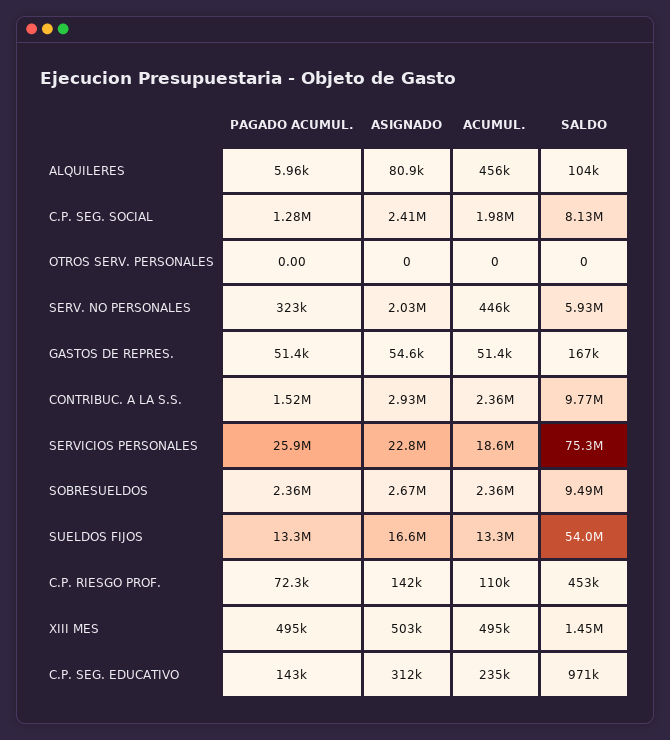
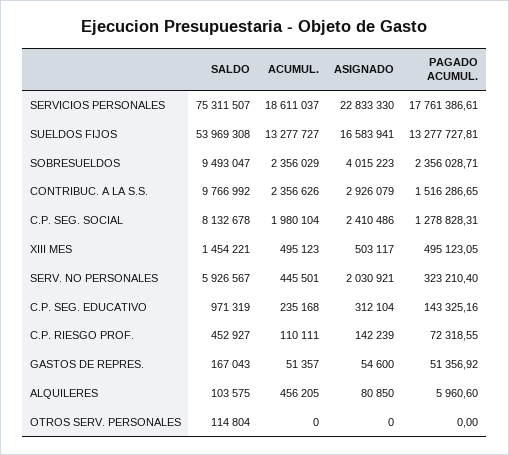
  {
    "PAGADO ACUMUL.": {
      "ALQUILERES": 5960.6,
      "C.P. SEG. SOCIAL": 1278828.31,
      "OTROS SERV. PERSONALES": 0,
      "SERV. NO PERSONALES": 323210.4,
      "GASTOS DE REPRES.": 51356.92,
      "CONTRIBUC. A LA S.S.": 1516286.65,
-     "SERVICIOS PERSONALES": 25900000,
+     "SERVICIOS PERSONALES": 17761386.61,
      "SOBRESUELDOS": 2356028.71,
      "SUELDOS FIJOS": 13277727.81,
      "C.P. RIESGO PROF.": 72318.55,
      "XIII MES": 495123.05,
      "C.P. SEG. EDUCATIVO": 143325.16
    },
    "ASIGNADO": {
      "ALQUILERES": 80850,
      "C.P. SEG. SOCIAL": 2410486,
      "OTROS SERV. PERSONALES": 0,
      "SERV. NO PERSONALES": 2030921,
      "GASTOS DE REPRES.": 54600,
      "CONTRIBUC. A LA S.S.": 2926079,
      "SERVICIOS PERSONALES": 22833330,
-     "SOBRESUELDOS": 2670000,
+     "SOBRESUELDOS": 4015223,
      "SUELDOS FIJOS": 16583941,
      "C.P. RIESGO PROF.": 142239,
      "XIII MES": 503117,
      "C.P. SEG. EDUCATIVO": 312104
    },
    "ACUMUL.": {
      "ALQUILERES": 456205,
      "C.P. SEG. SOCIAL": 1980104,
      "OTROS SERV. PERSONALES": 0,
      "SERV. NO PERSONALES": 445501,
      "GASTOS DE REPRES.": 51357,
      "CONTRIBUC. A LA S.S.": 2356626,
      "SERVICIOS PERSONALES": 18611037,
      "SOBRESUELDOS": 2356029,
      "SUELDOS FIJOS": 13277727,
      "C.P. RIESGO PROF.": 110111,
      "XIII MES": 495123,
      "C.P. SEG. EDUCATIVO": 235168
    },
    "SALDO": {
      "ALQUILERES": 103575,
      "C.P. SEG. SOCIAL": 8132678,
-     "OTROS SERV. PERSONALES": 0,
+     "OTROS SERV. PERSONALES": 114804,
      "SERV. NO PERSONALES": 5926567,
      "GASTOS DE REPRES.": 167043,
      "CONTRIBUC. A LA S.S.": 9766992,
      "SERVICIOS PERSONALES": 75311507,
      "SOBRESUELDOS": 9493047,
      "SUELDOS FIJOS": 53969308,
      "C.P. RIESGO PROF.": 452927,
      "XIII MES": 1454221,
      "C.P. SEG. EDUCATIVO": 971319
    }
  }

